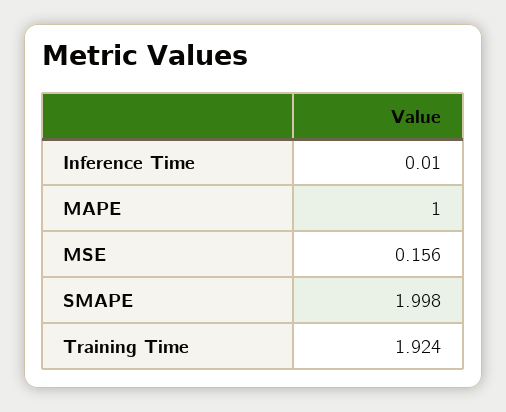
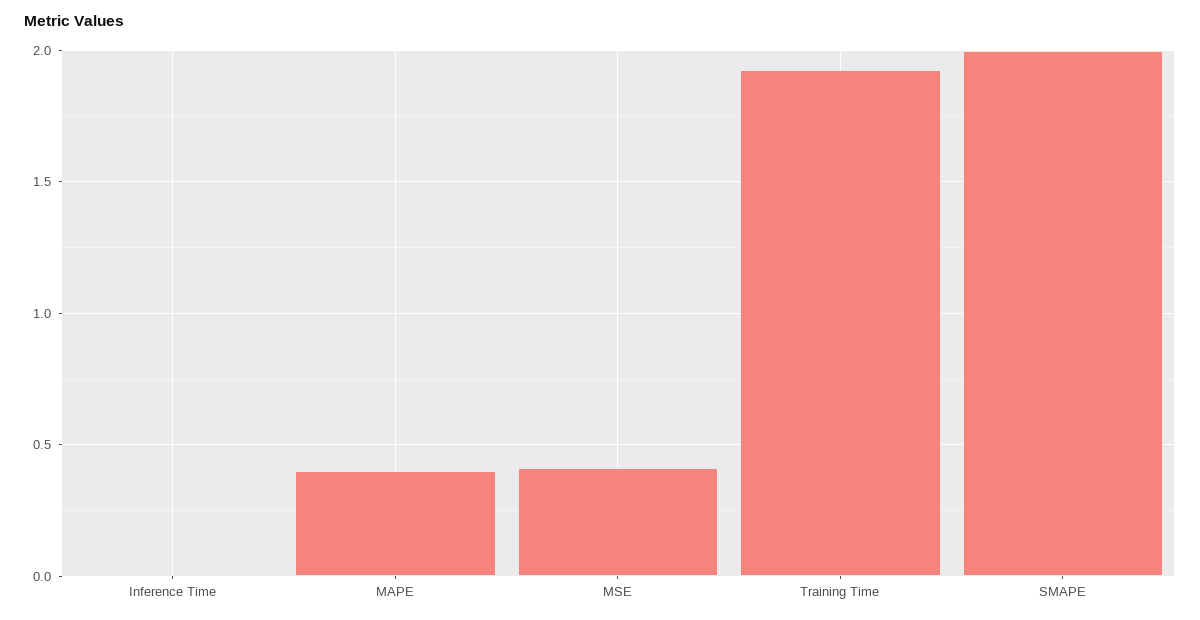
  {
    "Inference Time": 0.01,
-   "MAPE": 1,
+   "MAPE": 0.4,
-   "MSE": 0.156,
+   "MSE": 0.4,
    "SMAPE": 1.998,
    "Training Time": 1.924
  }

